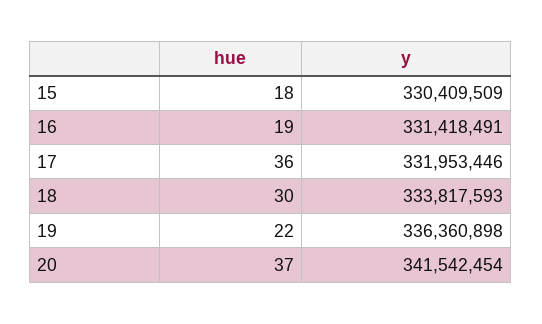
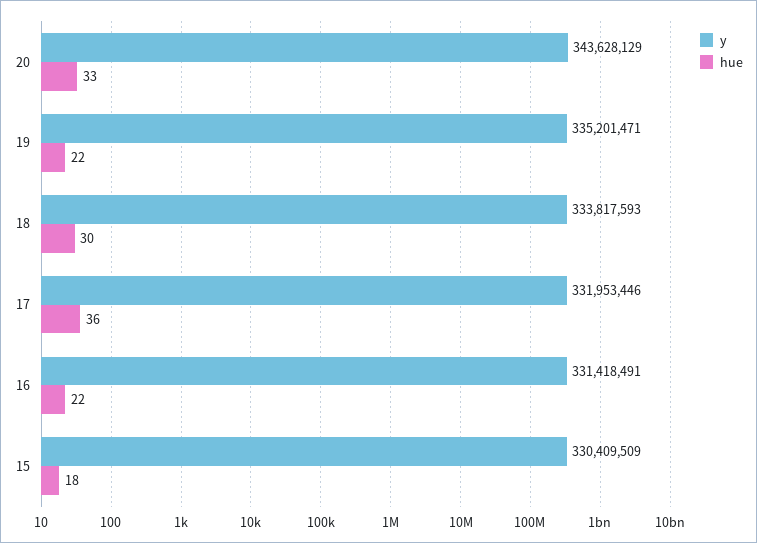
  {
    "hue": {
      "15": 18,
-     "16": 19,
+     "16": 22,
      "17": 36,
      "18": 30,
      "19": 22,
-     "20": 37
+     "20": 33
    },
    "y": {
      "15": 330409509,
      "16": 331418491,
      "17": 331953446,
      "18": 333817593,
-     "19": 336360898,
+     "19": 335201471,
-     "20": 341542454
+     "20": 343628129
    }
  }

